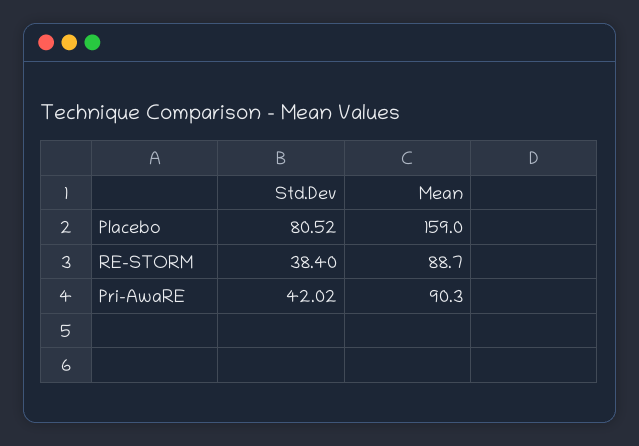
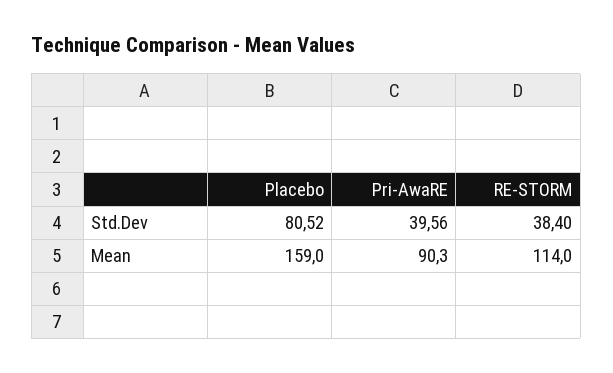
  {
    "Std.Dev": {
      "Placebo": 80.52,
      "RE-STORM": 38.4,
-     "Pri-AwaRE": 42.02
+     "Pri-AwaRE": 39.56
    },
    "Mean": {
      "Placebo": 159,
-     "RE-STORM": 88.7,
+     "RE-STORM": 114,
      "Pri-AwaRE": 90.3
    }
  }

